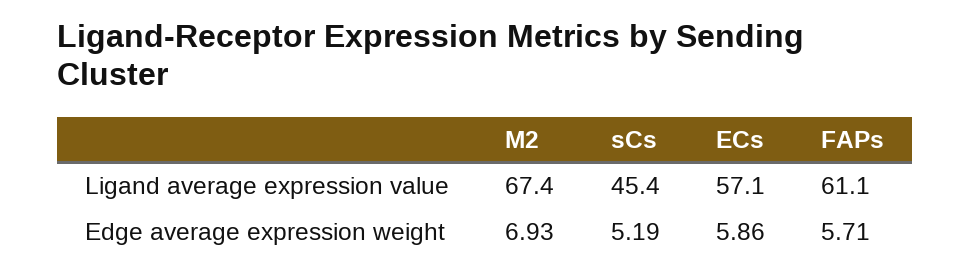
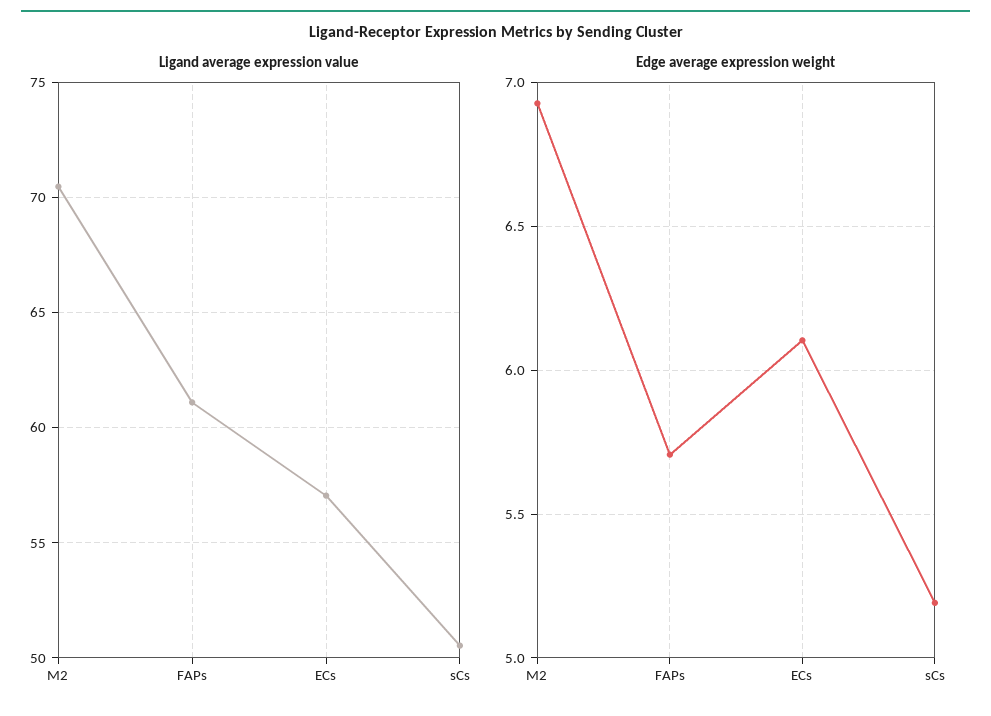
  {
    "Ligand average expression value": {
-     "M2": 67.4,
+     "M2": 70.5,
-     "sCs": 45.4,
+     "sCs": 50.5,
      "ECs": 57.1,
      "FAPs": 61.1
    },
    "Edge average expression weight": {
      "M2": 6.93,
      "sCs": 5.19,
-     "ECs": 5.86,
+     "ECs": 6.1,
      "FAPs": 5.71
    }
  }

